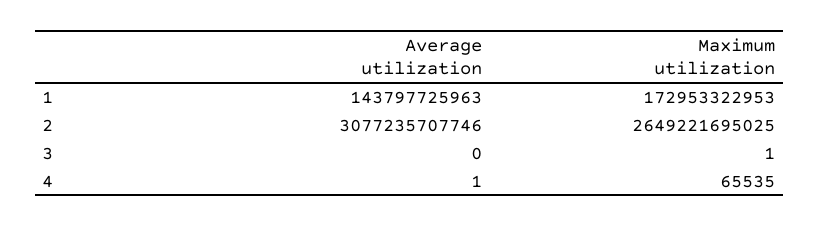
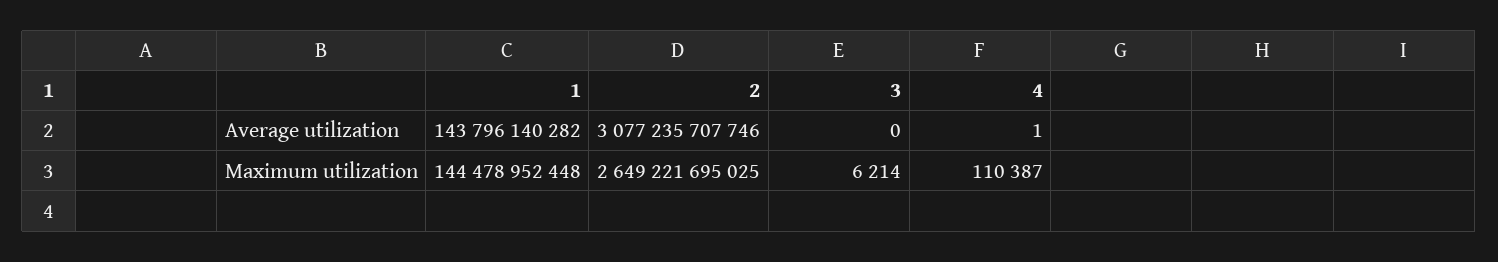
  {
    "Average utilization": {
-     "1": 143797725963,
+     "1": 143796140282,
      "2": 3077235707746,
      "3": 0,
      "4": 1
    },
    "Maximum utilization": {
-     "1": 172953322953,
+     "1": 144478952448,
      "2": 2649221695025,
-     "3": 1,
+     "3": 6214,
-     "4": 65535
+     "4": 110387
    }
  }

